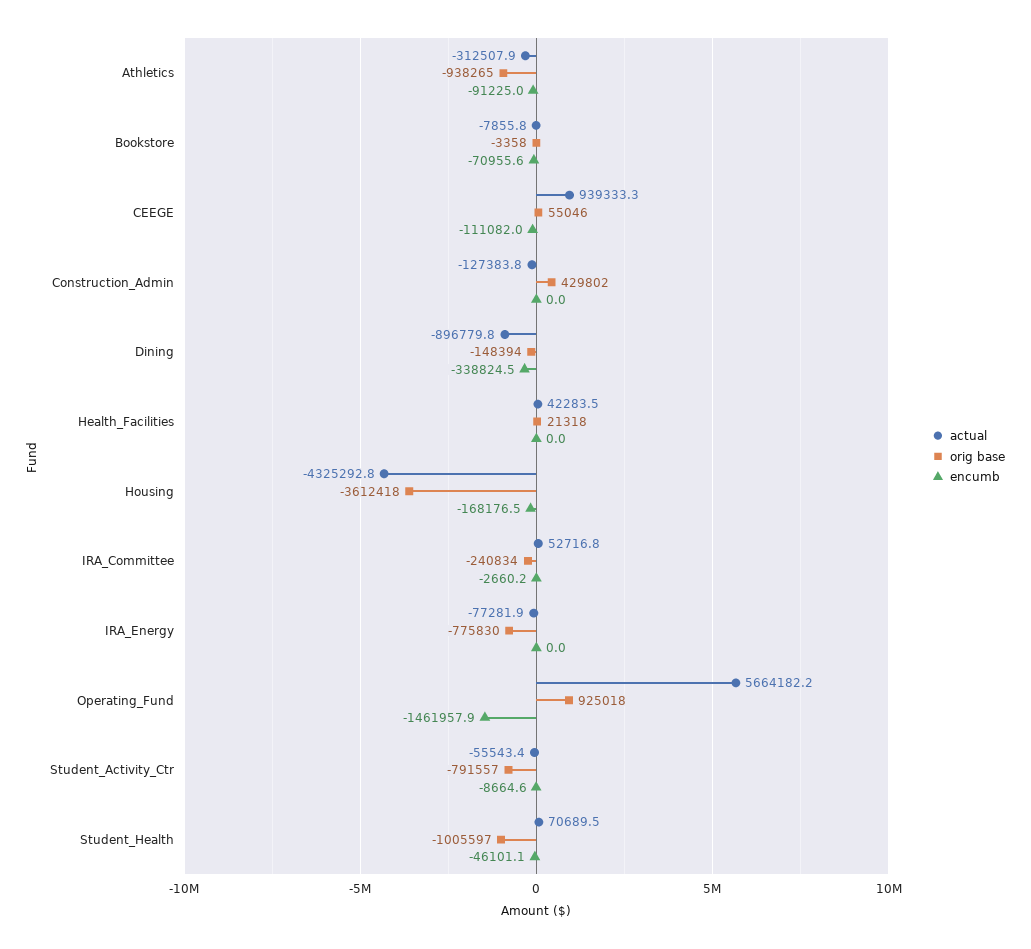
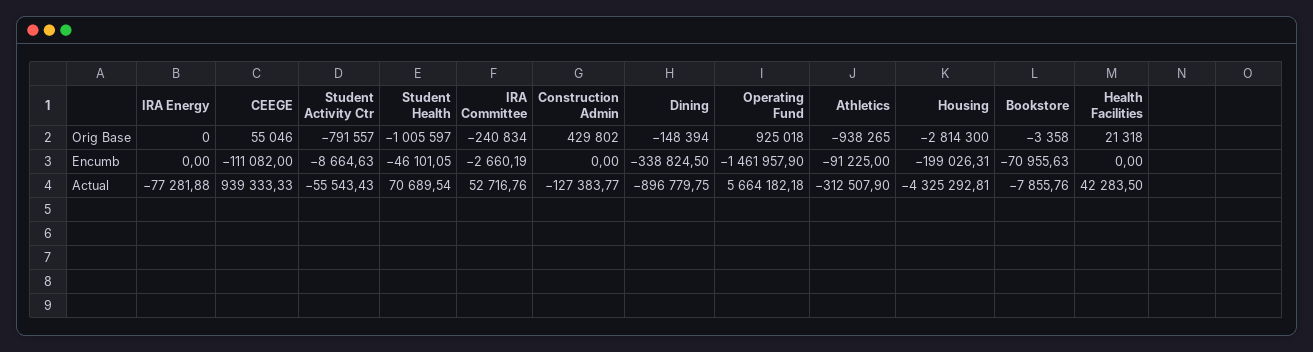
  {
    "actual": {
      "Athletics": -312507.9,
      "Bookstore": -7855.76,
      "CEEGE": 939333.33,
      "Construction_Admin": -127383.77,
      "Dining": -896779.75,
      "Health_Facilities": 42283.5,
      "Housing": -4325292.81,
      "IRA_Committee": 52716.76,
      "IRA_Energy": -77281.88,
      "Operating_Fund": 5664182.18,
      "Student_Activity_Ctr": -55543.43,
      "Student_Health": 70689.54
    },
    "orig base": {
      "Athletics": -938265,
      "Bookstore": -3358,
      "CEEGE": 55046,
      "Construction_Admin": 429802,
      "Dining": -148394,
      "Health_Facilities": 21318,
-     "Housing": -3612418,
+     "Housing": -2814300,
      "IRA_Committee": -240834,
-     "IRA_Energy": -775830,
+     "IRA_Energy": 0,
      "Operating_Fund": 925018,
      "Student_Activity_Ctr": -791557,
      "Student_Health": -1005597
    },
    "encumb": {
      "Athletics": -91225,
      "Bookstore": -70955.63,
      "CEEGE": -111082,
      "Construction_Admin": 0,
      "Dining": -338824.5,
      "Health_Facilities": 0,
-     "Housing": -168176.5,
+     "Housing": -199026.31,
      "IRA_Committee": -2660.19,
      "IRA_Energy": 0,
      "Operating_Fund": -1461957.9,
      "Student_Activity_Ctr": -8664.63,
      "Student_Health": -46101.05
    }
  }

